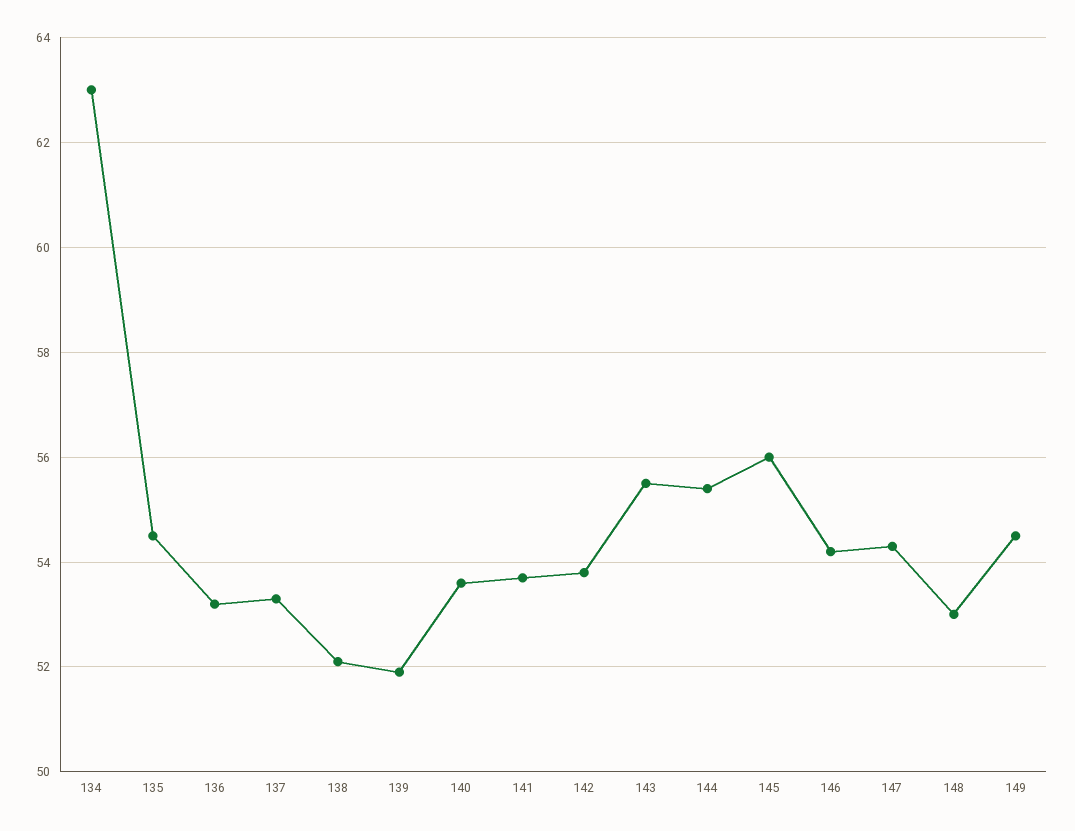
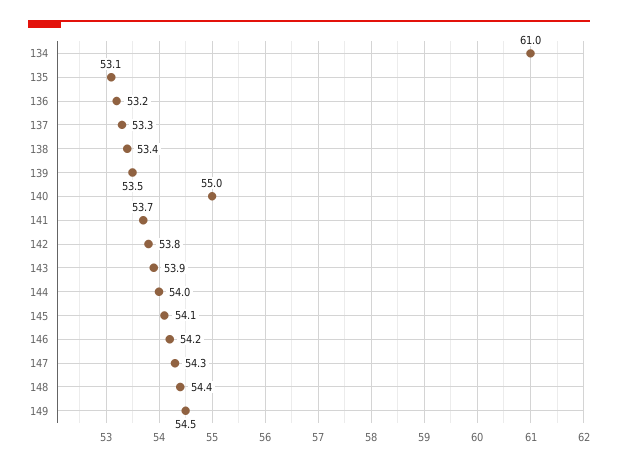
  {
-   "134": 63,
+   "134": 61,
-   "135": 54.5,
+   "135": 53.1,
    "136": 53.2,
    "137": 53.3,
-   "138": 52,
+   "138": 53.4,
-   "139": 52,
+   "139": 53.5,
-   "140": 53.5,
+   "140": 55,
    "141": 53.7,
    "142": 53.8,
-   "143": 55.5,
+   "143": 53.9,
-   "144": 55.5,
+   "144": 54,
-   "145": 56,
+   "145": 54.1,
    "146": 54.2,
    "147": 54.3,
-   "148": 53,
+   "148": 54.4,
    "149": 54.5
  }

